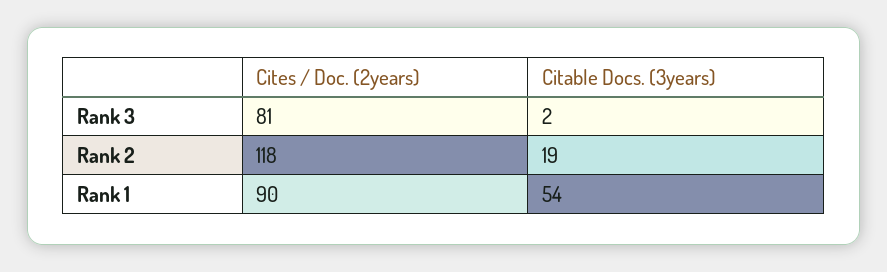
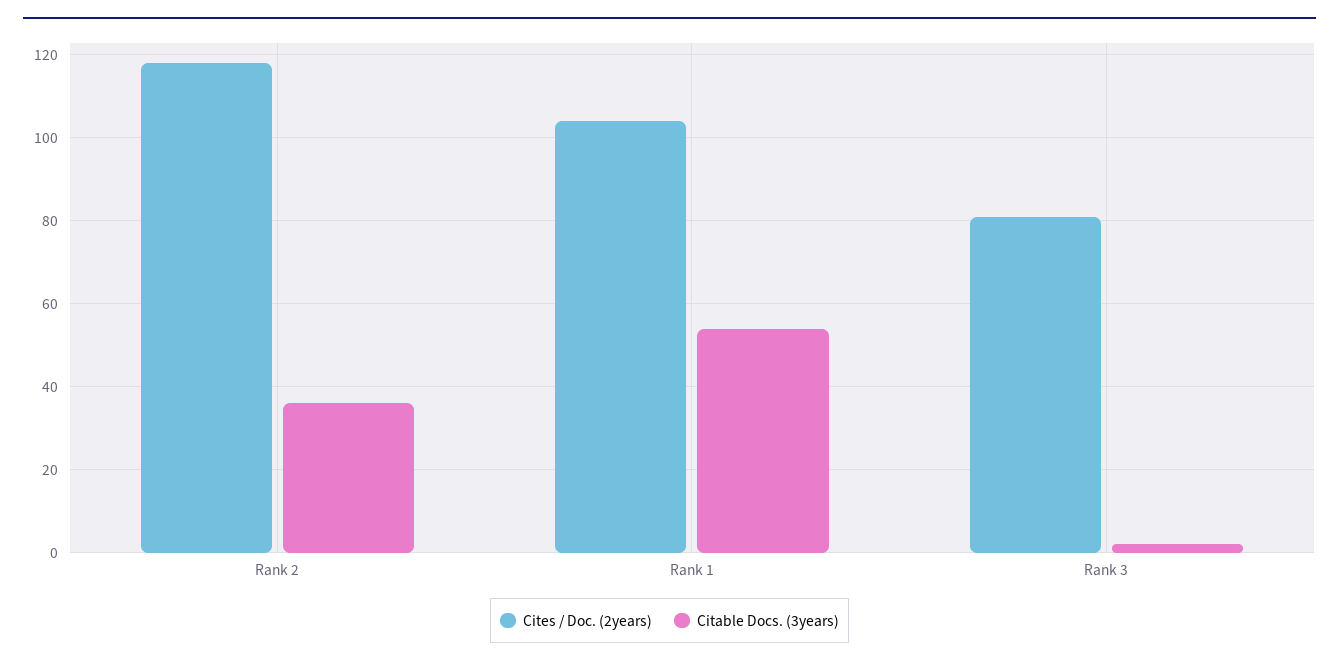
  {
    "Cites / Doc. (2years)": {
      "Rank 3": 81,
      "Rank 2": 118,
-     "Rank 1": 90
+     "Rank 1": 105
    },
    "Citable Docs. (3years)": {
      "Rank 3": 2,
-     "Rank 2": 19,
+     "Rank 2": 35,
      "Rank 1": 54
    }
  }

